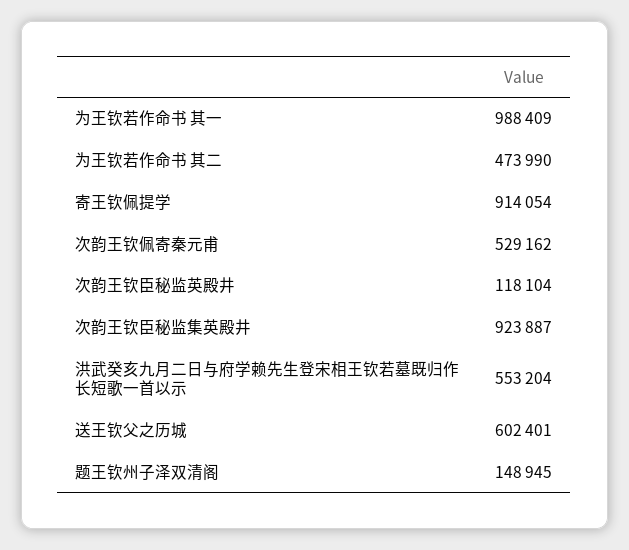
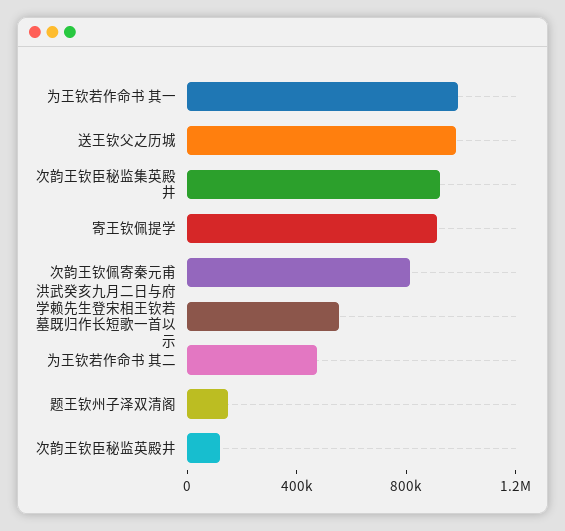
  {
    "为王钦若作命书 其一": 988409,
    "为王钦若作命书 其二": 473990,
    "寄王钦佩提学": 914054,
-   "次韵王钦佩寄秦元甫": 529162,
+   "次韵王钦佩寄秦元甫": 800000,
    "次韵王钦臣秘监英殿井": 118104,
    "次韵王钦臣秘监集英殿井": 923887,
    "洪武癸亥九月二日与府学赖先生登宋相王钦若墓既归作长短歌一首以示": 553204,
-   "送王钦父之历城": 602401,
+   "送王钦父之历城": 1000000,
    "题王钦州子泽双清阁": 148945
  }

